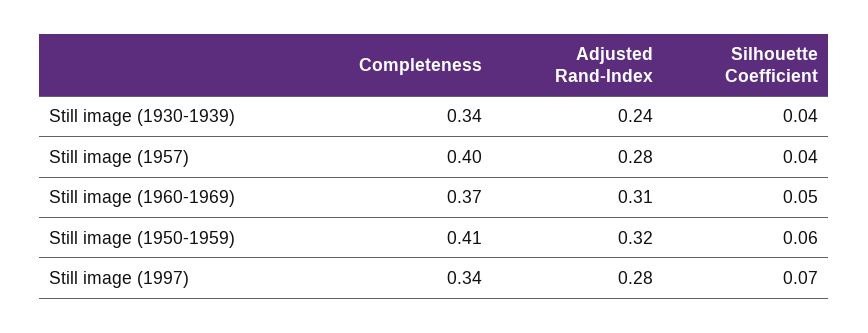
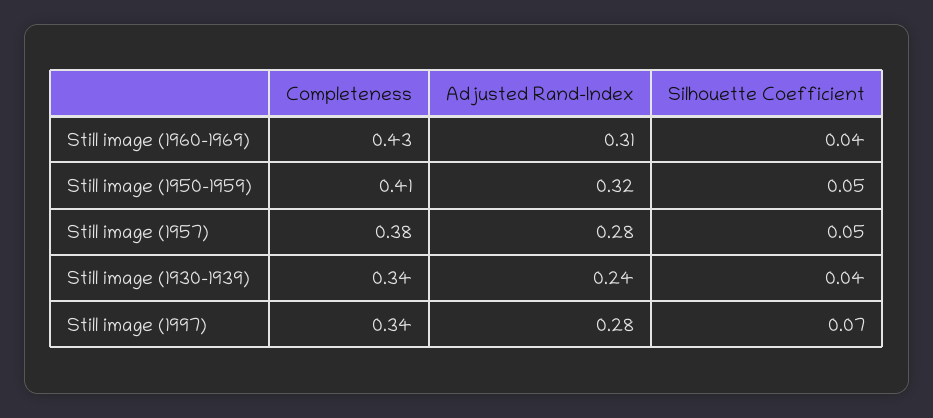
  {
    "Completeness": {
      "Still image (1930-1939)": 0.34,
-     "Still image (1957)": 0.4,
+     "Still image (1957)": 0.38,
-     "Still image (1960-1969)": 0.37,
+     "Still image (1960-1969)": 0.43,
      "Still image (1950-1959)": 0.41,
      "Still image (1997)": 0.34
    },
    "Adjusted Rand-Index": {
      "Still image (1930-1939)": 0.24,
      "Still image (1957)": 0.28,
      "Still image (1960-1969)": 0.31,
      "Still image (1950-1959)": 0.32,
      "Still image (1997)": 0.28
    },
    "Silhouette Coefficient": {
      "Still image (1930-1939)": 0.04,
-     "Still image (1957)": 0.04,
+     "Still image (1957)": 0.05,
-     "Still image (1960-1969)": 0.05,
+     "Still image (1960-1969)": 0.04,
-     "Still image (1950-1959)": 0.06,
+     "Still image (1950-1959)": 0.05,
      "Still image (1997)": 0.07
    }
  }

